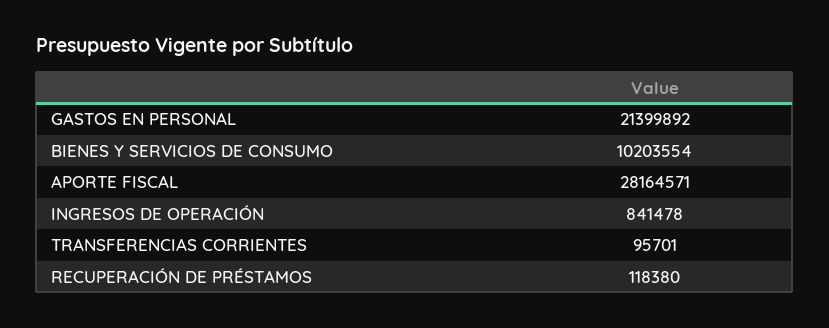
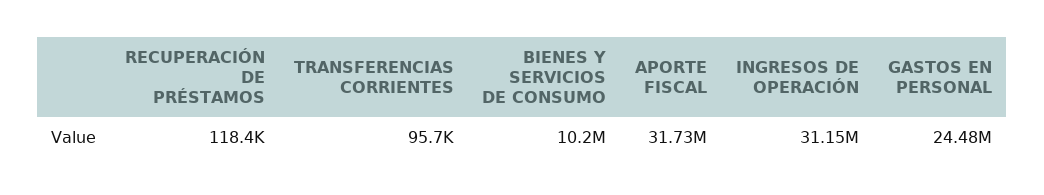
  {
-   "GASTOS EN PERSONAL": 21399892,
+   "GASTOS EN PERSONAL": 24480000,
    "BIENES Y SERVICIOS DE CONSUMO": 10203554,
-   "APORTE FISCAL": 28164571,
+   "APORTE FISCAL": 31730000,
-   "INGRESOS DE OPERACIÓN": 841478,
+   "INGRESOS DE OPERACIÓN": 31150000,
    "TRANSFERENCIAS CORRIENTES": 95701,
    "RECUPERACIÓN DE PRÉSTAMOS": 118380
  }

